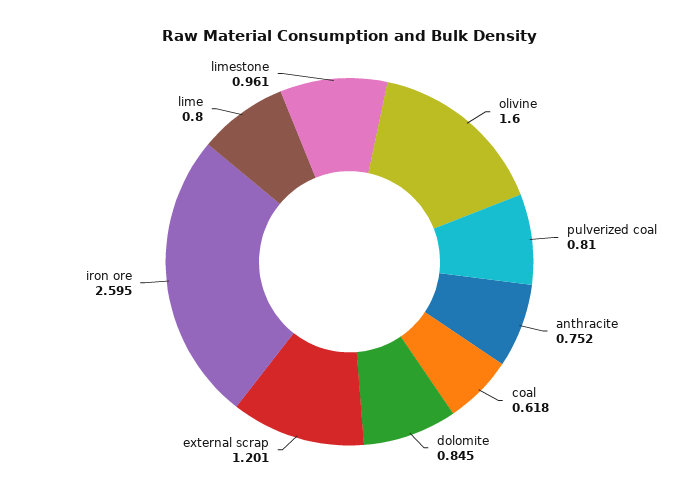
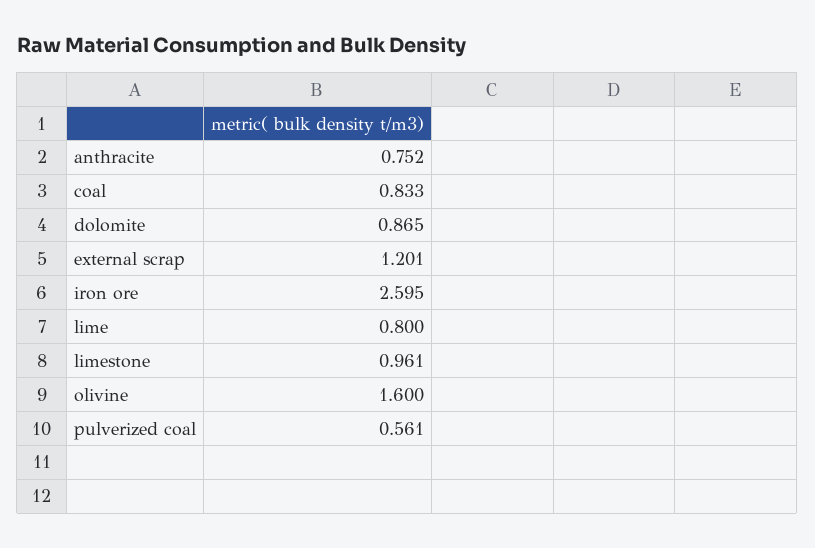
  {
    "olivine": 1.6,
-   "pulverized coal": 0.81,
+   "pulverized coal": 0.561,
    "anthracite": 0.752,
-   "coal": 0.618,
+   "coal": 0.833,
-   "dolomite": 0.845,
+   "dolomite": 0.865,
    "external scrap": 1.201,
    "iron ore": 2.595,
    "lime": 0.8,
    "limestone": 0.961
  }

